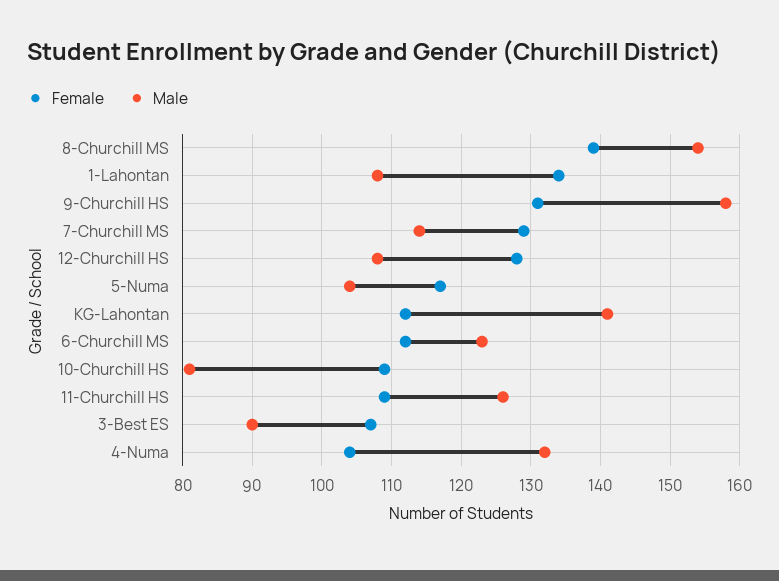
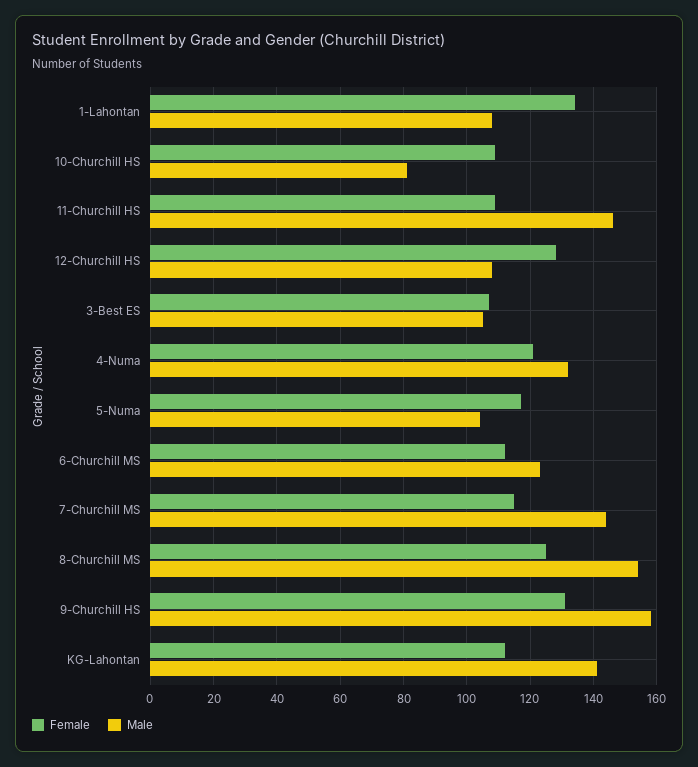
  {
    "Female": {
-     "8-Churchill MS": 139,
+     "8-Churchill MS": 125,
      "1-Lahontan": 134,
      "9-Churchill HS": 131,
-     "7-Churchill MS": 129,
+     "7-Churchill MS": 115,
      "12-Churchill HS": 128,
      "5-Numa": 117,
      "KG-Lahontan": 112,
      "6-Churchill MS": 112,
      "10-Churchill HS": 109,
      "11-Churchill HS": 109,
      "3-Best ES": 107,
-     "4-Numa": 104
+     "4-Numa": 120
    },
    "Male": {
      "8-Churchill MS": 154,
      "1-Lahontan": 108,
      "9-Churchill HS": 158,
-     "7-Churchill MS": 114,
+     "7-Churchill MS": 145,
      "12-Churchill HS": 108,
      "5-Numa": 104,
      "KG-Lahontan": 141,
      "6-Churchill MS": 123,
      "10-Churchill HS": 81,
-     "11-Churchill HS": 126,
+     "11-Churchill HS": 145,
-     "3-Best ES": 90,
+     "3-Best ES": 105,
      "4-Numa": 132
    }
  }

